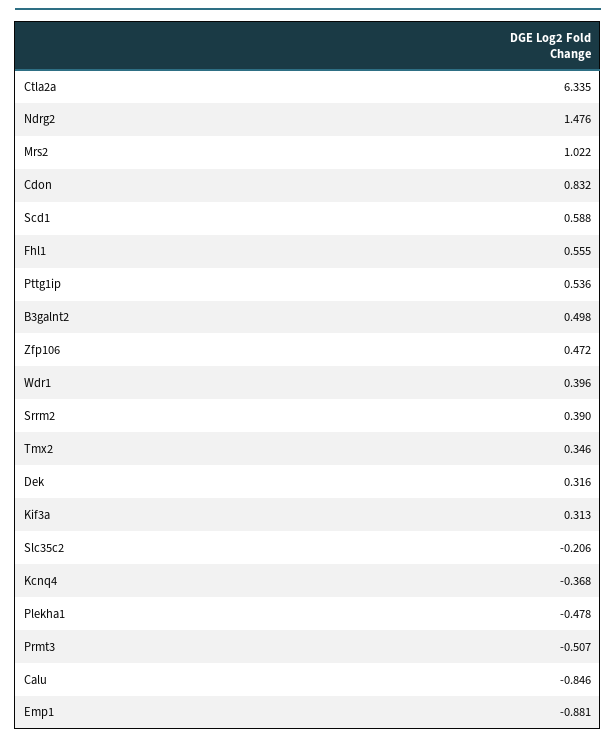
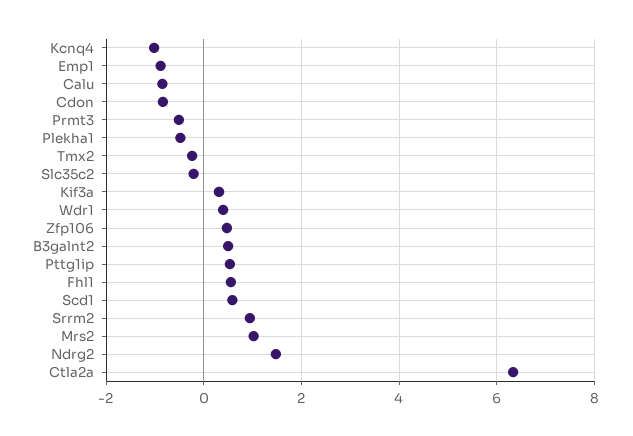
  {
    "Ctla2a": 6.335,
    "Ndrg2": 1.476,
    "Mrs2": 1.022,
-   "Cdon": 0.832,
+   "Cdon": -0.8,
    "Scd1": 0.588,
    "Fhl1": 0.555,
    "Pttg1ip": 0.536,
    "B3galnt2": 0.498,
    "Zfp106": 0.472,
    "Wdr1": 0.396,
-   "Srrm2": 0.39,
+   "Srrm2": 1,
-   "Tmx2": 0.346,
+   "Tmx2": -0.2,
-   "Dek": 0.316,
    "Kif3a": 0.313,
    "Slc35c2": -0.206,
-   "Kcnq4": -0.368,
+   "Kcnq4": -1,
    "Plekha1": -0.478,
    "Prmt3": -0.507,
    "Calu": -0.846,
    "Emp1": -0.881
  }

